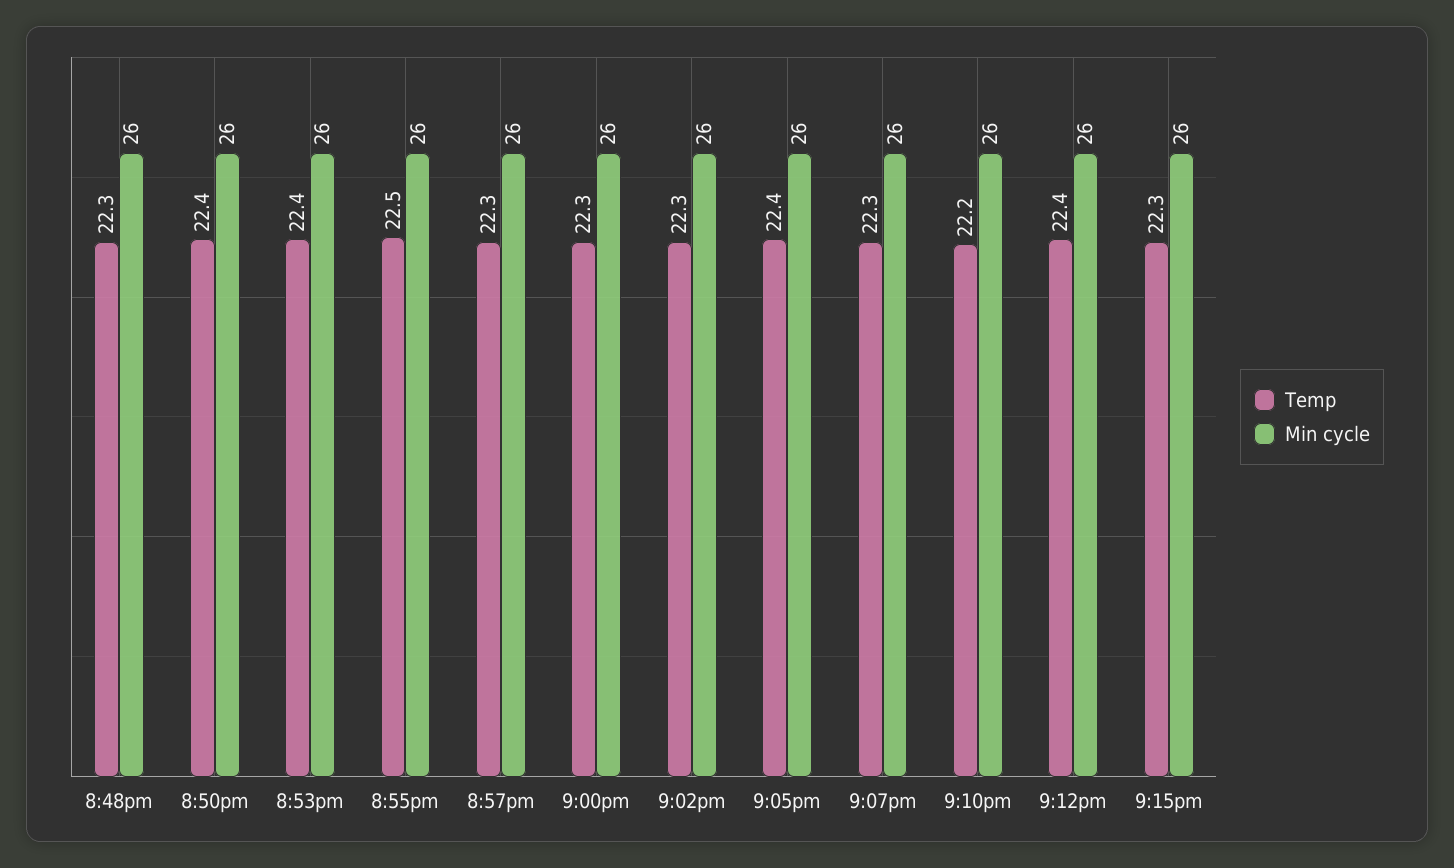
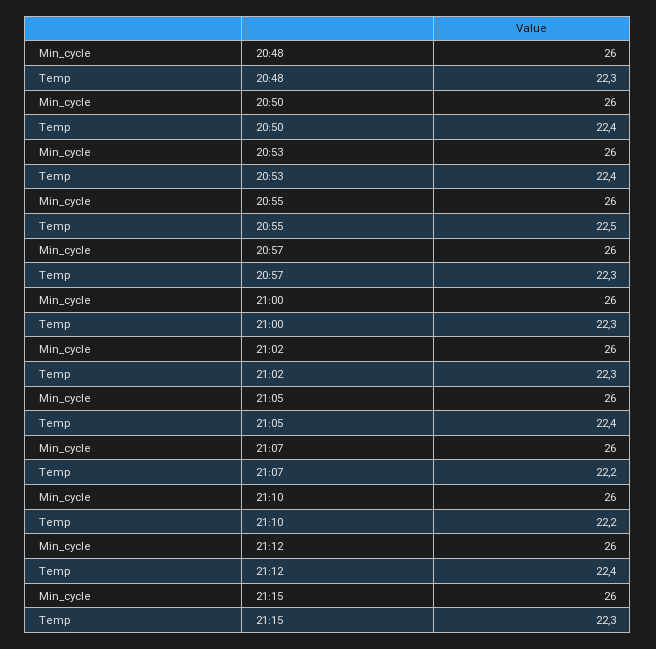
  {
    "Temp": {
      "8:48pm": 22.3,
      "8:50pm": 22.4,
      "8:53pm": 22.4,
      "8:55pm": 22.5,
      "8:57pm": 22.3,
      "9:00pm": 22.3,
      "9:02pm": 22.3,
      "9:05pm": 22.4,
-     "9:07pm": 22.3,
+     "9:07pm": 22.2,
      "9:10pm": 22.2,
      "9:12pm": 22.4,
      "9:15pm": 22.3
    },
    "Min cycle": {
      "8:48pm": 26,
      "8:50pm": 26,
      "8:53pm": 26,
      "8:55pm": 26,
      "8:57pm": 26,
      "9:00pm": 26,
      "9:02pm": 26,
      "9:05pm": 26,
      "9:07pm": 26,
      "9:10pm": 26,
      "9:12pm": 26,
      "9:15pm": 26
    }
  }

